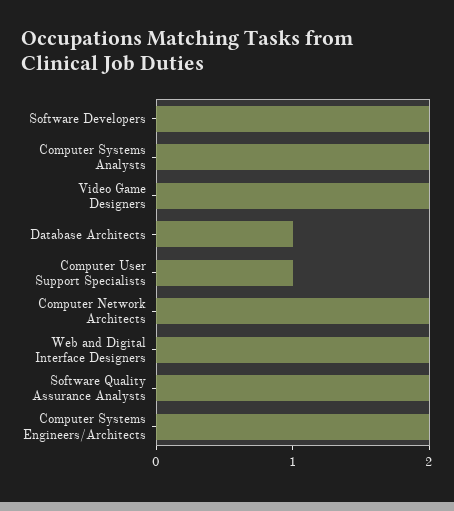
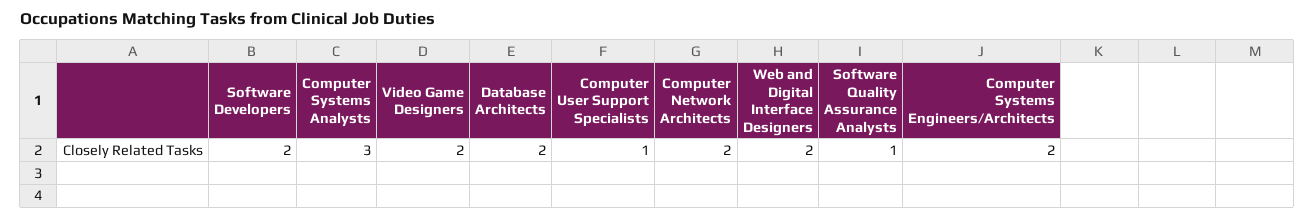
  {
    "Software Developers": 2,
-   "Computer Systems Analysts": 2,
+   "Computer Systems Analysts": 3,
    "Video Game Designers": 2,
-   "Database Architects": 1,
+   "Database Architects": 2,
    "Computer User Support Specialists": 1,
    "Computer Network Architects": 2,
    "Web and Digital Interface Designers": 2,
-   "Software Quality Assurance Analysts": 2,
+   "Software Quality Assurance Analysts": 1,
    "Computer Systems Engineers/Architects": 2
  }

